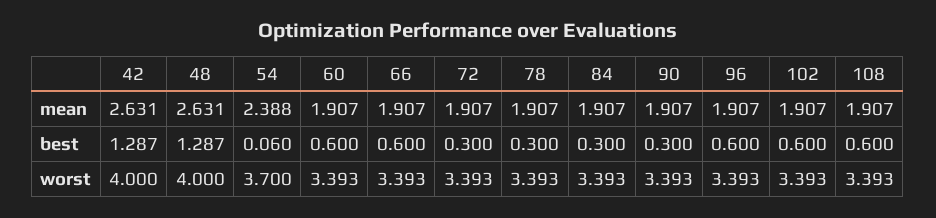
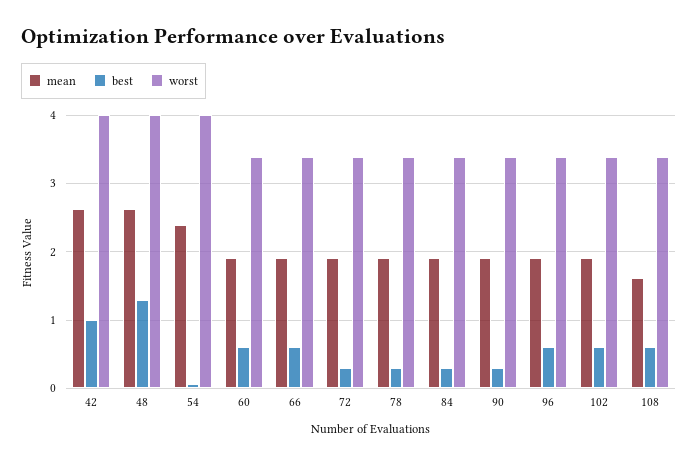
  {
    "mean": {
      "42": 2.631,
      "48": 2.631,
      "54": 2.388,
      "60": 1.907,
      "66": 1.907,
      "72": 1.907,
      "78": 1.907,
      "84": 1.907,
      "90": 1.907,
      "96": 1.907,
      "102": 1.907,
-     "108": 1.907
+     "108": 1.6
    },
    "best": {
-     "42": 1.287,
+     "42": 1,
      "48": 1.287,
      "54": 0.06,
      "60": 0.6,
      "66": 0.6,
      "72": 0.3,
      "78": 0.3,
      "84": 0.3,
      "90": 0.3,
      "96": 0.6,
      "102": 0.6,
      "108": 0.6
    },
    "worst": {
      "42": 4,
      "48": 4,
-     "54": 3.7,
+     "54": 4,
      "60": 3.393,
      "66": 3.393,
      "72": 3.393,
      "78": 3.393,
      "84": 3.393,
      "90": 3.393,
      "96": 3.393,
      "102": 3.393,
      "108": 3.393
    }
  }

